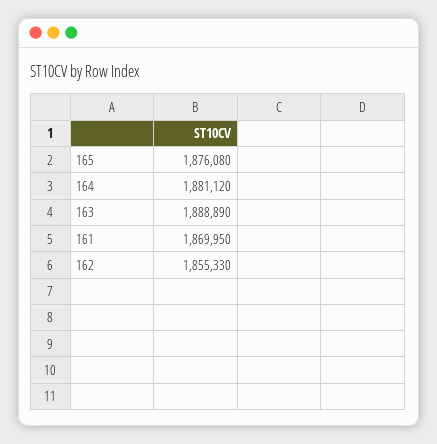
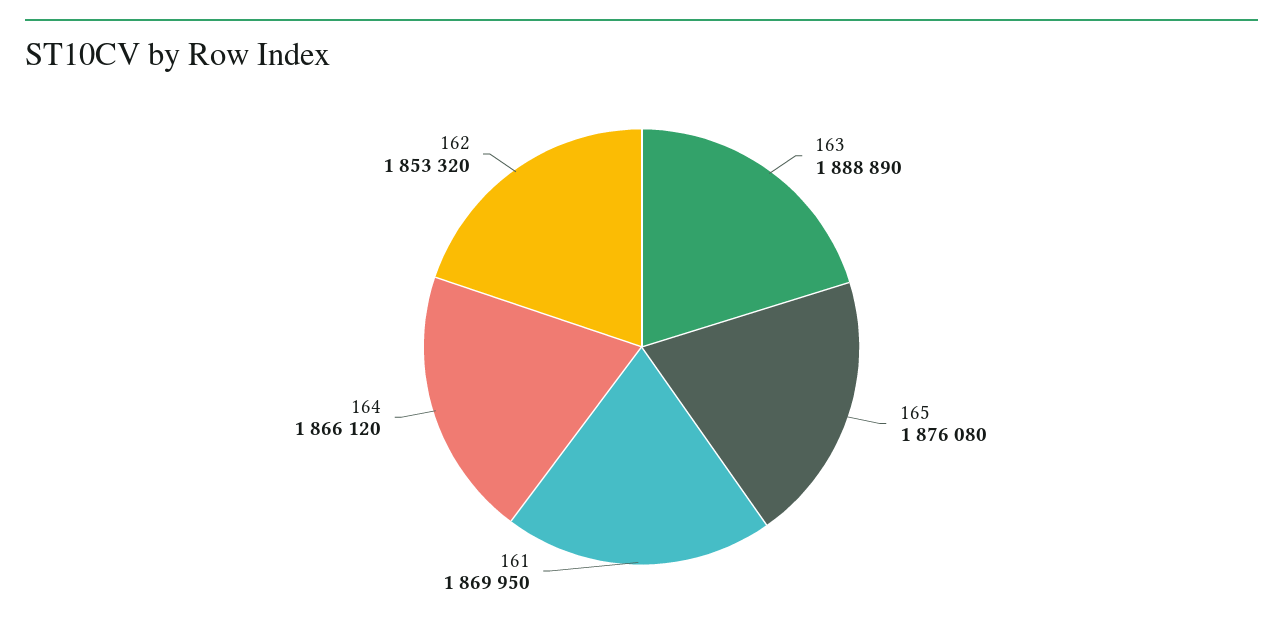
  {
    "165": 1876080,
-   "164": 1881120,
+   "164": 1866120,
    "163": 1888890,
    "161": 1869950,
-   "162": 1855330
+   "162": 1853320
  }

